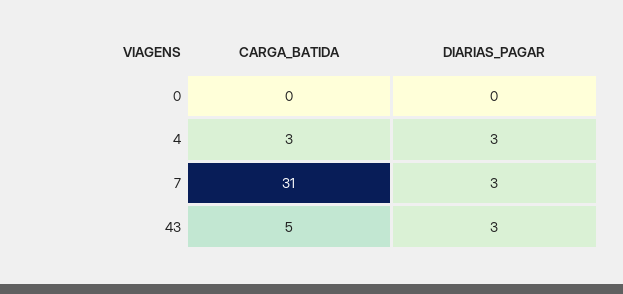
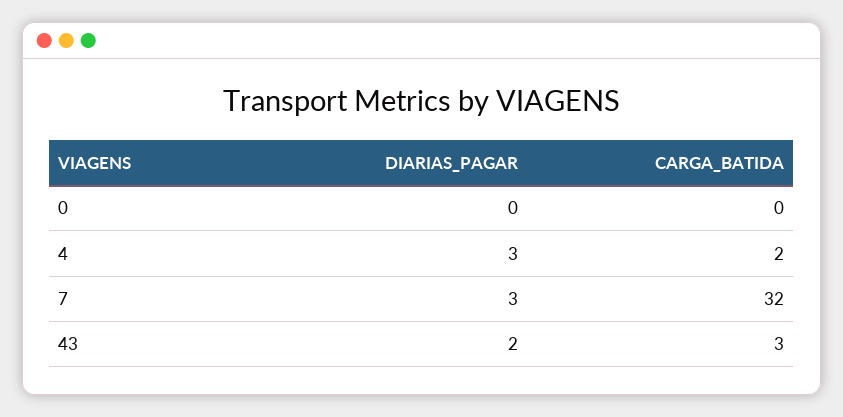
  {
    "CARGA_BATIDA": {
      "0": 0,
-     "4": 3,
+     "4": 2,
-     "7": 31,
+     "7": 32,
-     "43": 5
+     "43": 3
    },
    "DIARIAS_PAGAR": {
      "0": 0,
      "4": 3,
      "7": 3,
-     "43": 3
+     "43": 2
    }
  }

